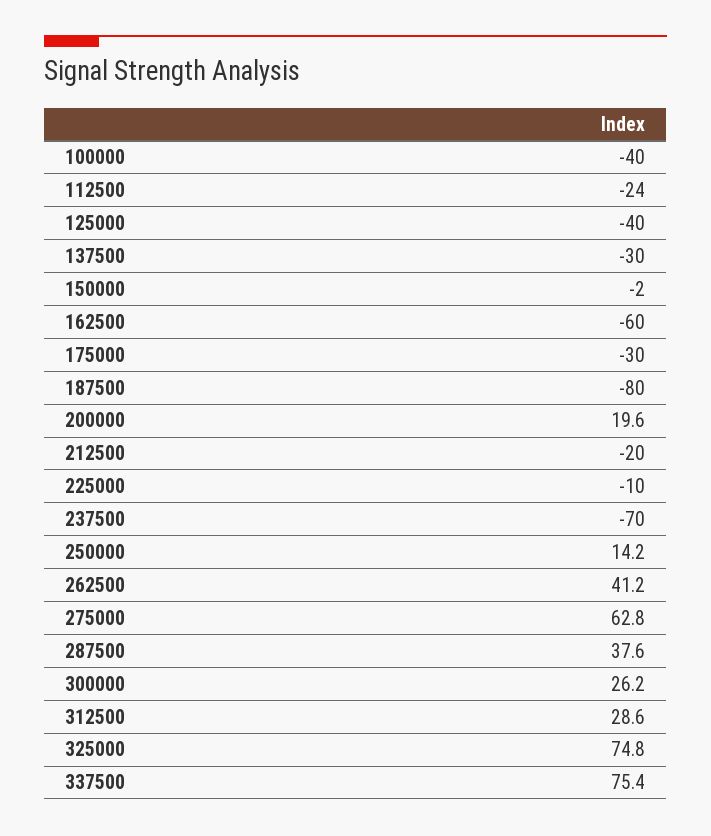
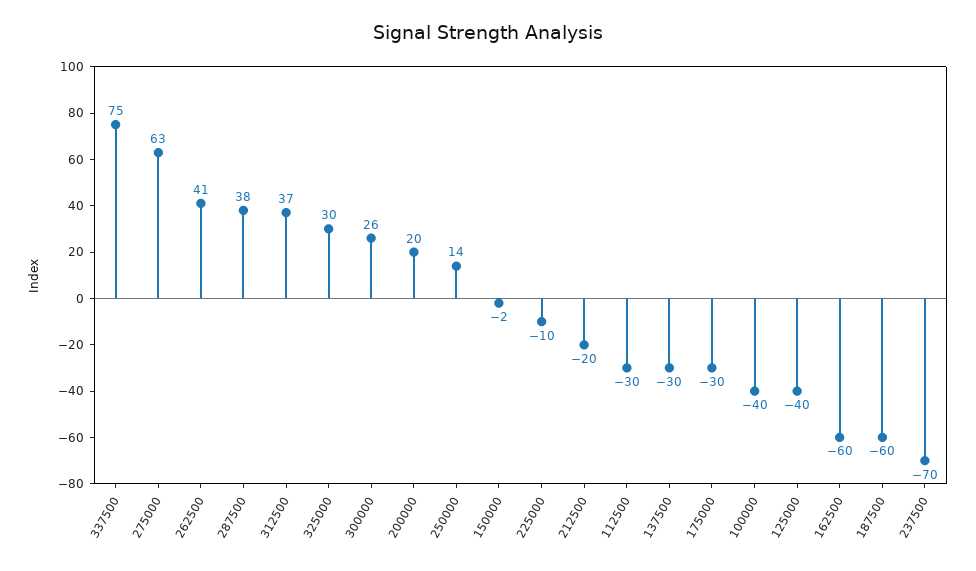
  {
    "100000": -40,
-   "112500": -24,
+   "112500": -30,
    "125000": -40,
    "137500": -30,
    "150000": -2,
    "162500": -60,
    "175000": -30,
-   "187500": -80,
+   "187500": -60,
    "200000": 19.6,
    "212500": -20,
    "225000": -10,
    "237500": -70,
    "250000": 14.2,
    "262500": 41.2,
    "275000": 62.8,
    "287500": 37.6,
    "300000": 26.2,
-   "312500": 28.6,
+   "312500": 37,
-   "325000": 74.8,
+   "325000": 30,
    "337500": 75.4
  }

